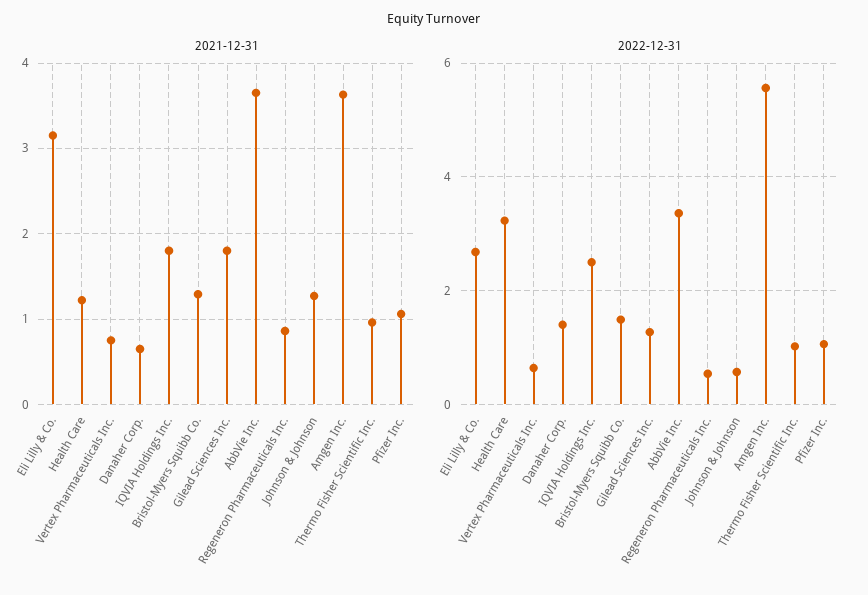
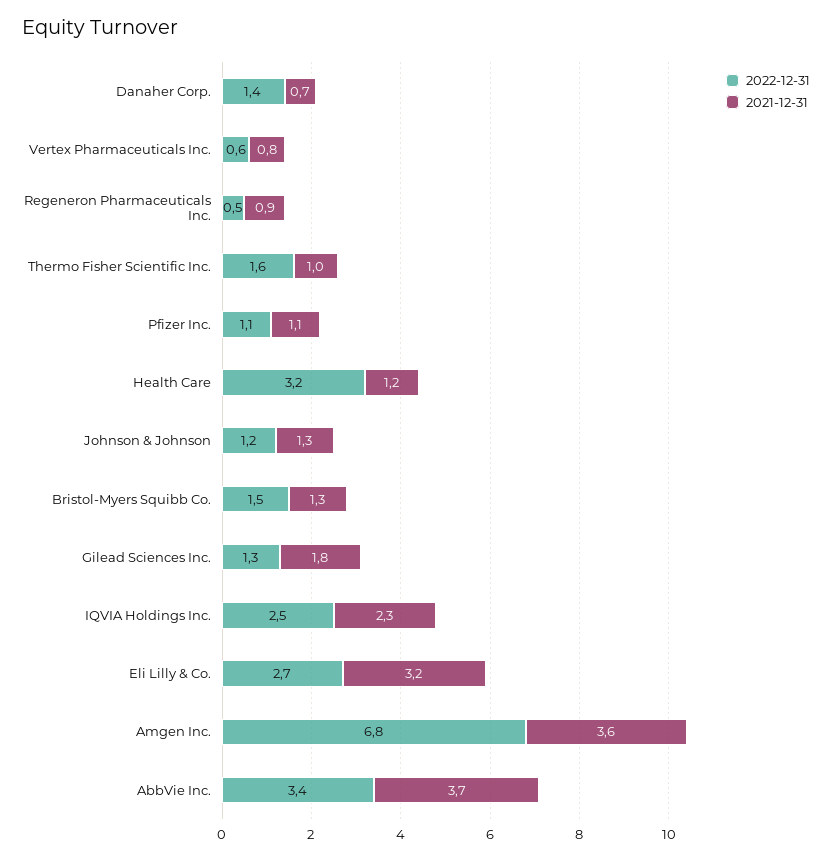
  {
    "2021-12-31": {
      "Eli Lilly & Co.": 3.2,
      "Health Care": 1.2,
      "Vertex Pharmaceuticals Inc.": 0.8,
      "Danaher Corp.": 0.7,
-     "IQVIA Holdings Inc.": 1.8,
+     "IQVIA Holdings Inc.": 2.3,
      "Bristol-Myers Squibb Co.": 1.3,
      "Gilead Sciences Inc.": 1.8,
      "AbbVie Inc.": 3.7,
      "Regeneron Pharmaceuticals Inc.": 0.9,
      "Johnson & Johnson": 1.3,
      "Amgen Inc.": 3.6,
      "Thermo Fisher Scientific Inc.": 1,
      "Pfizer Inc.": 1.1
    },
    "2022-12-31": {
      "Eli Lilly & Co.": 2.7,
      "Health Care": 3.2,
      "Vertex Pharmaceuticals Inc.": 0.6,
      "Danaher Corp.": 1.4,
      "IQVIA Holdings Inc.": 2.5,
      "Bristol-Myers Squibb Co.": 1.5,
      "Gilead Sciences Inc.": 1.3,
      "AbbVie Inc.": 3.4,
      "Regeneron Pharmaceuticals Inc.": 0.5,
-     "Johnson & Johnson": 0.6,
+     "Johnson & Johnson": 1.2,
-     "Amgen Inc.": 5.6,
+     "Amgen Inc.": 6.8,
-     "Thermo Fisher Scientific Inc.": 1,
+     "Thermo Fisher Scientific Inc.": 1.6,
      "Pfizer Inc.": 1.1
    }
  }

